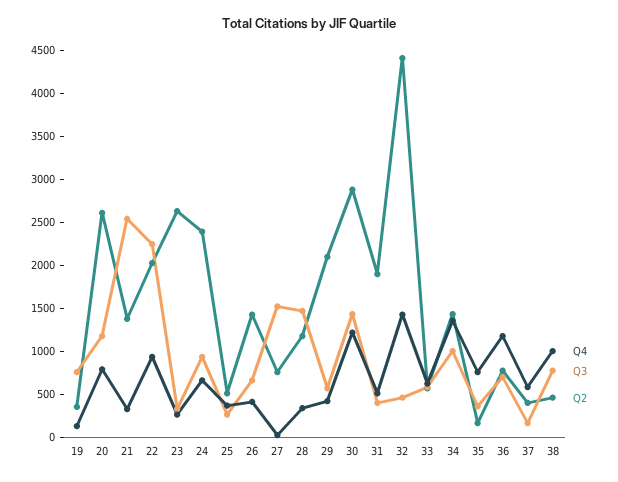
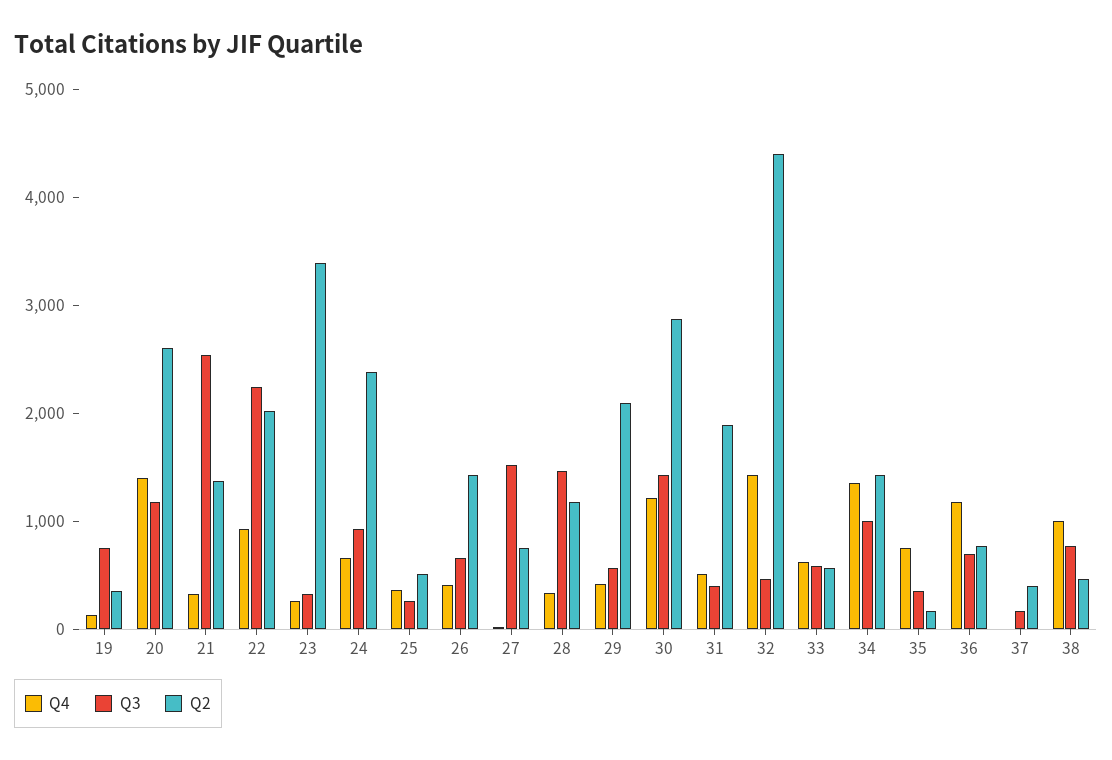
  {
    "Q4": {
      "19": 100,
-     "20": 800,
+     "20": 1400,
      "21": 300,
      "22": 900,
      "23": 300,
      "24": 700,
      "25": 400,
      "26": 400,
      "27": 0,
      "28": 300,
      "29": 400,
      "30": 1200,
      "31": 500,
      "32": 1400,
      "33": 600,
      "34": 1400,
      "35": 800,
      "36": 1200,
-     "37": 600,
+     "37": 0,
      "38": 1000
    },
    "Q3": {
      "19": 800,
      "20": 1200,
      "21": 2500,
      "22": 2200,
      "23": 300,
      "24": 900,
      "25": 300,
      "26": 700,
      "27": 1500,
      "28": 1500,
      "29": 600,
      "30": 1400,
      "31": 400,
      "32": 500,
      "33": 600,
      "34": 1000,
      "35": 400,
      "36": 700,
      "37": 200,
      "38": 800
    },
    "Q2": {
      "19": 400,
      "20": 2600,
      "21": 1400,
      "22": 2000,
-     "23": 2600,
+     "23": 3400,
      "24": 2400,
      "25": 500,
      "26": 1400,
      "27": 800,
      "28": 1200,
      "29": 2100,
      "30": 2900,
      "31": 1900,
      "32": 4400,
      "33": 600,
      "34": 1400,
      "35": 200,
      "36": 800,
      "37": 400,
      "38": 500
    }
  }

